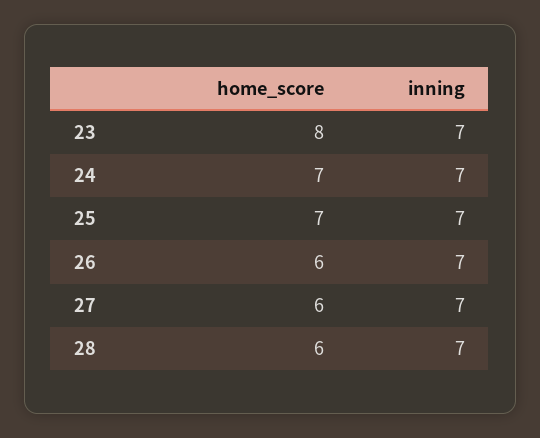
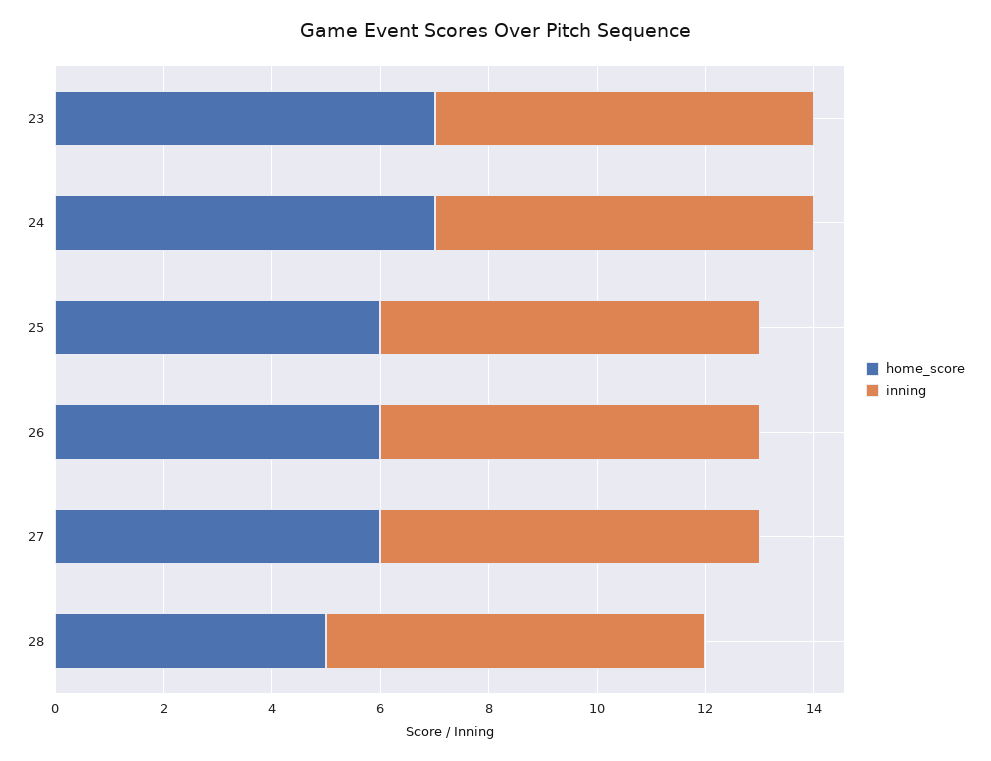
  {
    "home_score": {
-     "23": 8,
+     "23": 7,
      "24": 7,
-     "25": 7,
+     "25": 6,
      "26": 6,
      "27": 6,
-     "28": 6
+     "28": 5
    },
    "inning": {
      "23": 7,
      "24": 7,
      "25": 7,
      "26": 7,
      "27": 7,
      "28": 7
    }
  }

